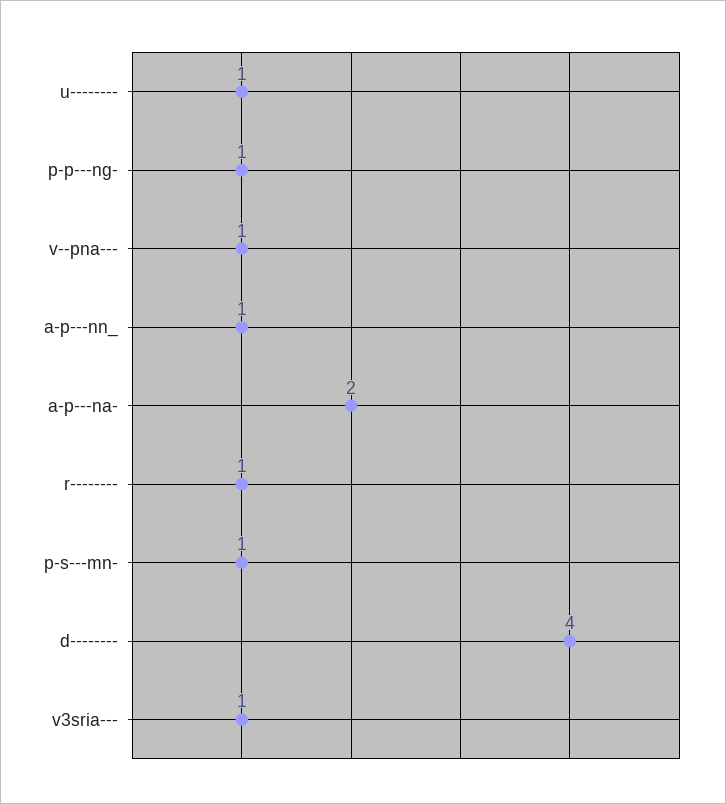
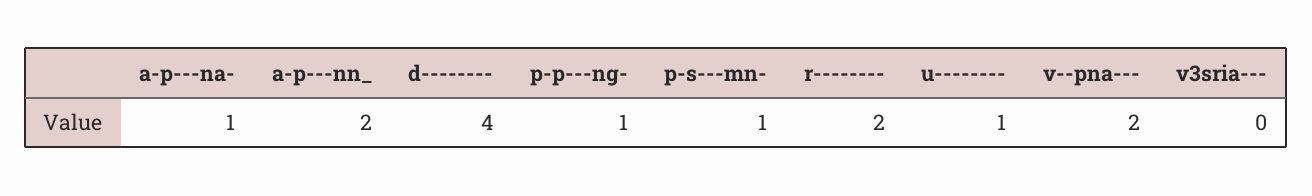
  {
    "u--------": 1,
    "p-p---ng-": 1,
-   "v--pna---": 1,
+   "v--pna---": 2,
-   "a-p---nn_": 1,
+   "a-p---nn_": 2,
-   "a-p---na-": 2,
+   "a-p---na-": 1,
-   "r--------": 1,
+   "r--------": 2,
    "p-s---mn-": 1,
    "d--------": 4,
-   "v3sria---": 1
+   "v3sria---": 0
  }

